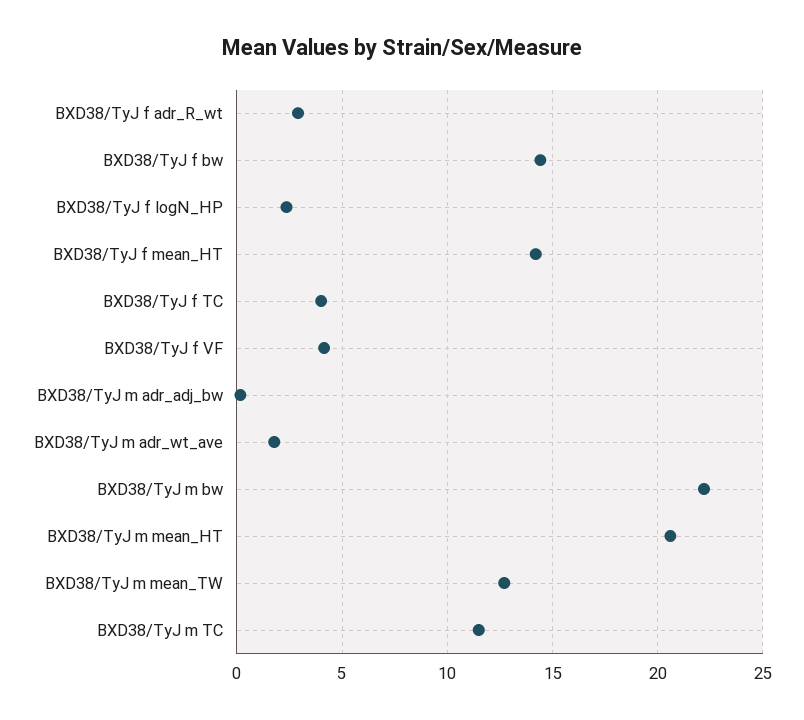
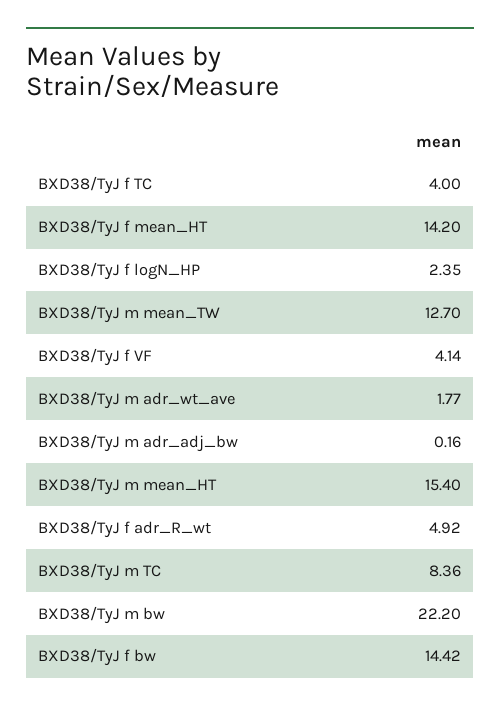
  {
-   "BXD38/TyJ f adr_R_wt": 3,
+   "BXD38/TyJ f adr_R_wt": 4.92,
    "BXD38/TyJ f bw": 14.42,
    "BXD38/TyJ f logN_HP": 2.35,
    "BXD38/TyJ f mean_HT": 14.2,
    "BXD38/TyJ f TC": 4,
    "BXD38/TyJ f VF": 4.14,
    "BXD38/TyJ m adr_adj_bw": 0.16,
    "BXD38/TyJ m adr_wt_ave": 1.77,
    "BXD38/TyJ m bw": 22.2,
-   "BXD38/TyJ m mean_HT": 20.5,
+   "BXD38/TyJ m mean_HT": 15.4,
    "BXD38/TyJ m mean_TW": 12.7,
-   "BXD38/TyJ m TC": 11.5
+   "BXD38/TyJ m TC": 8.36
  }

